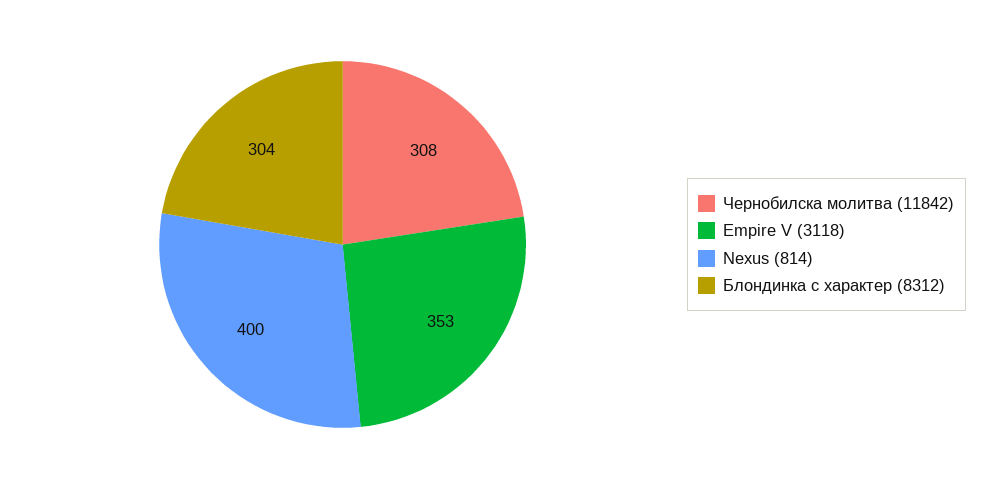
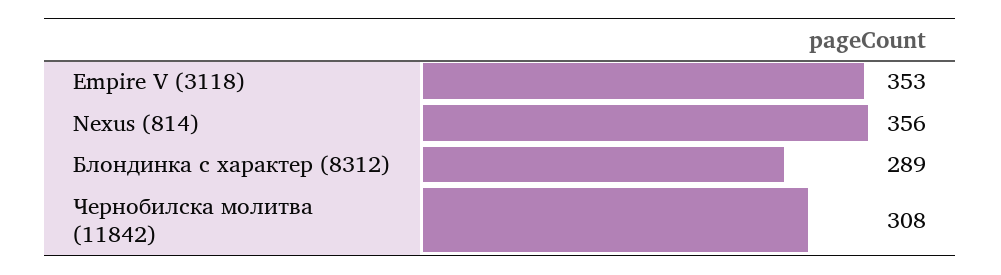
  {
    "Чернобилска молитва (11842)": 308,
    "Empire V (3118)": 353,
-   "Nexus (814)": 400,
+   "Nexus (814)": 356,
-   "Блондинка с характер (8312)": 304
+   "Блондинка с характер (8312)": 289
  }

